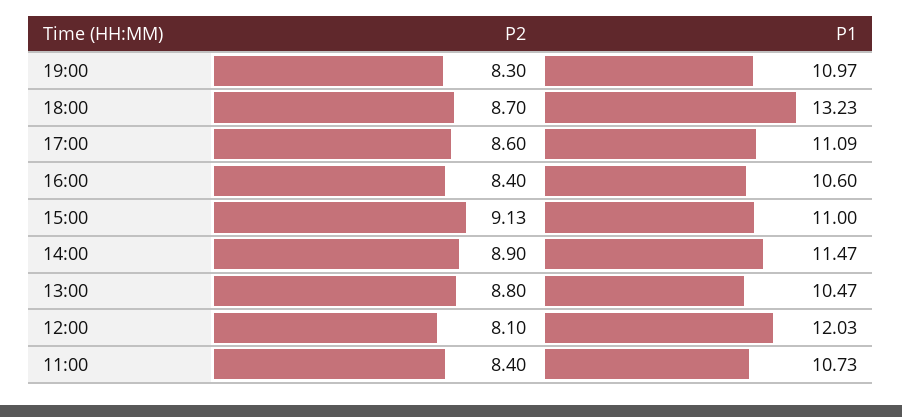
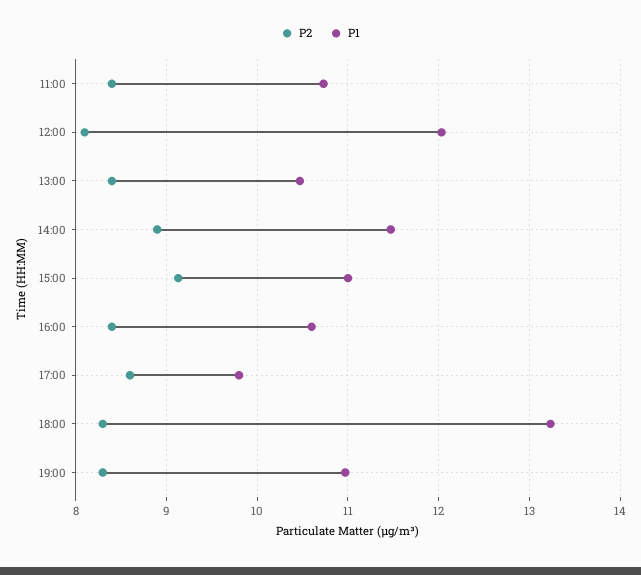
  {
    "P2": {
      "19:00": 8.3,
-     "18:00": 8.7,
+     "18:00": 8.3,
      "17:00": 8.6,
      "16:00": 8.4,
      "15:00": 9.13,
      "14:00": 8.9,
-     "13:00": 8.8,
+     "13:00": 8.4,
      "12:00": 8.1,
      "11:00": 8.4
    },
    "P1": {
      "19:00": 10.97,
      "18:00": 13.23,
-     "17:00": 11.09,
+     "17:00": 9.8,
      "16:00": 10.6,
      "15:00": 11,
      "14:00": 11.47,
      "13:00": 10.47,
      "12:00": 12.03,
      "11:00": 10.73
    }
  }

